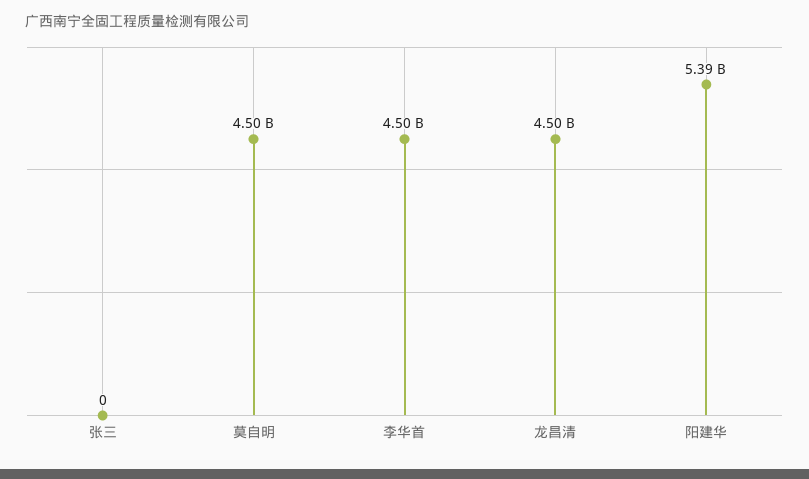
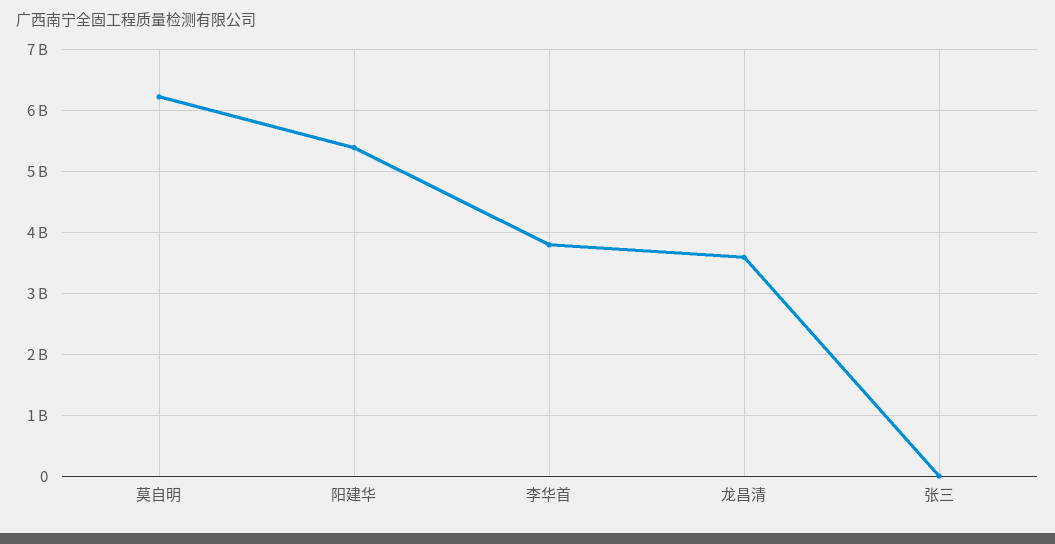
  {
    "张三": 0,
-   "莫自明": 4500000000,
+   "莫自明": 6200000000,
-   "李华首": 4500000000,
+   "李华首": 3800000000,
-   "龙昌清": 4500000000,
+   "龙昌清": 3600000000,
    "阳建华": 5390000000
  }

